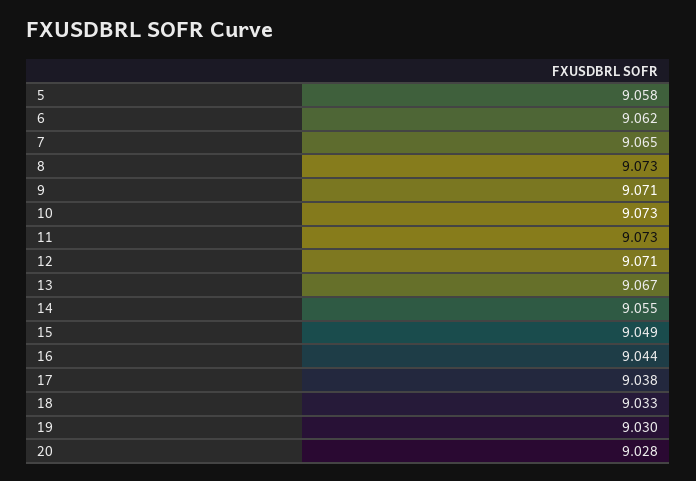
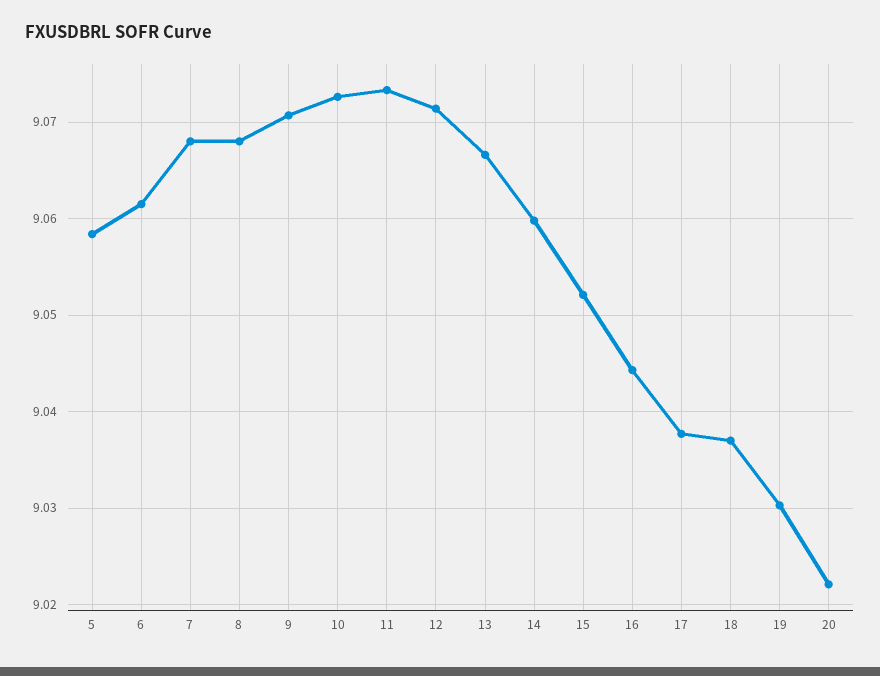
  {
    "5": 9.058,
    "6": 9.062,
-   "7": 9.065,
+   "7": 9.068,
-   "8": 9.073,
+   "8": 9.068,
    "9": 9.071,
    "10": 9.073,
    "11": 9.073,
    "12": 9.071,
    "13": 9.067,
-   "14": 9.055,
+   "14": 9.06,
-   "15": 9.049,
+   "15": 9.052,
    "16": 9.044,
    "17": 9.038,
-   "18": 9.033,
+   "18": 9.037,
    "19": 9.03,
-   "20": 9.028
+   "20": 9.022
  }

